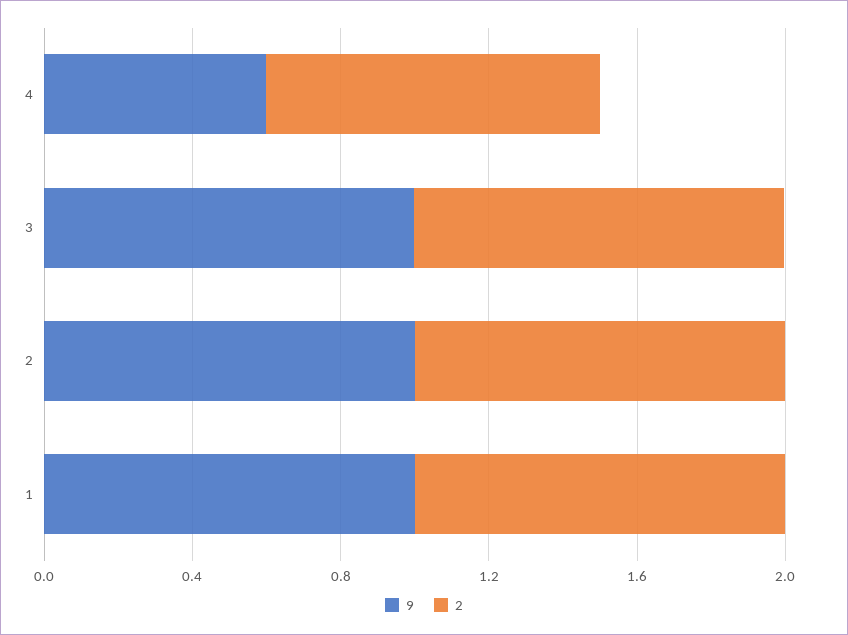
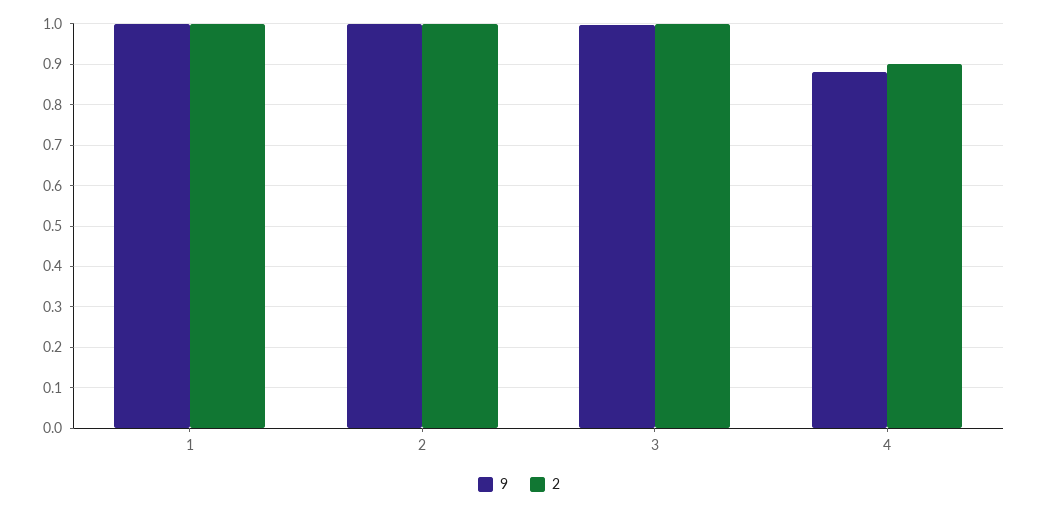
  {
    "9": {
-     "4": 0.6,
+     "4": 0.88,
      "3": 1,
      "2": 1,
      "1": 1
    },
    "2": {
      "4": 0.9,
      "3": 1,
      "2": 1,
      "1": 1
    }
  }

